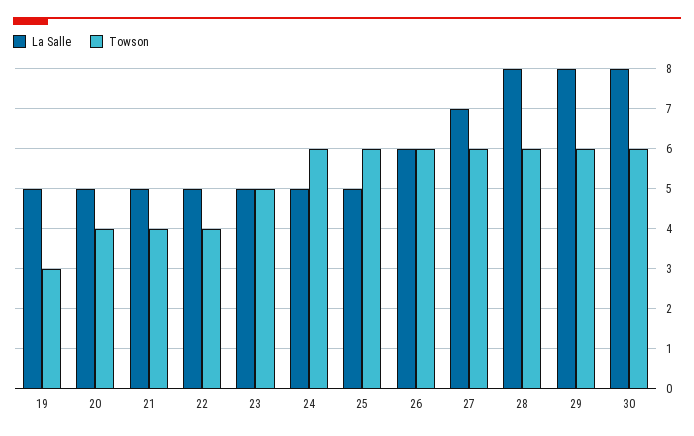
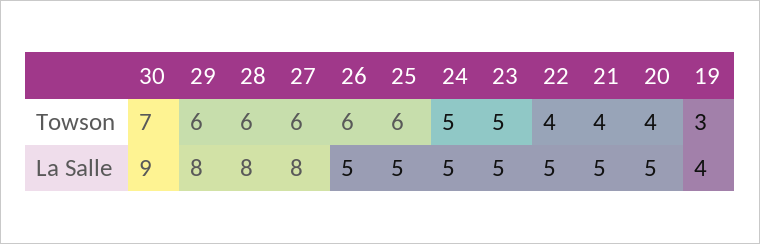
  {
    "La Salle": {
-     "19": 5,
+     "19": 4,
      "20": 5,
      "21": 5,
      "22": 5,
      "23": 5,
      "24": 5,
      "25": 5,
-     "26": 6,
+     "26": 5,
-     "27": 7,
+     "27": 8,
      "28": 8,
      "29": 8,
-     "30": 8
+     "30": 9
    },
    "Towson": {
      "19": 3,
      "20": 4,
      "21": 4,
      "22": 4,
      "23": 5,
-     "24": 6,
+     "24": 5,
      "25": 6,
      "26": 6,
      "27": 6,
      "28": 6,
      "29": 6,
-     "30": 6
+     "30": 7
    }
  }

